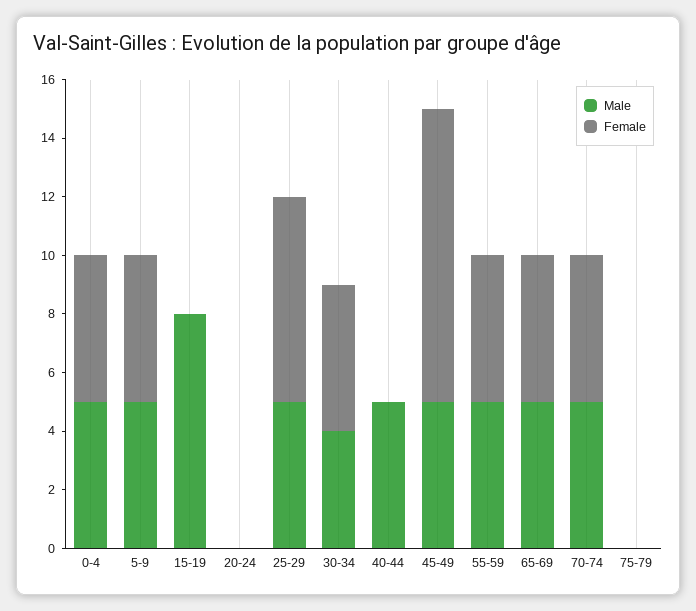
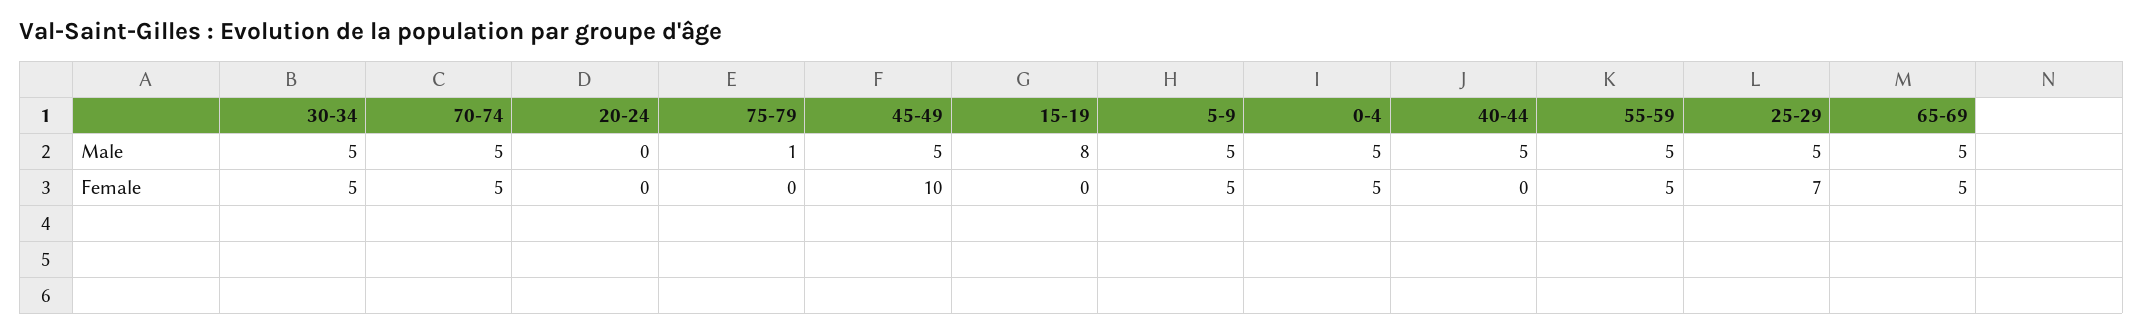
  {
    "Male": {
      "0-4": 5,
      "5-9": 5,
      "15-19": 8,
      "20-24": 0,
      "25-29": 5,
-     "30-34": 4,
+     "30-34": 5,
      "40-44": 5,
      "45-49": 5,
      "55-59": 5,
      "65-69": 5,
      "70-74": 5,
-     "75-79": 0
+     "75-79": 1
    },
    "Female": {
      "0-4": 5,
      "5-9": 5,
      "15-19": 0,
      "20-24": 0,
      "25-29": 7,
      "30-34": 5,
      "40-44": 0,
      "45-49": 10,
      "55-59": 5,
      "65-69": 5,
      "70-74": 5,
      "75-79": 0
    }
  }

